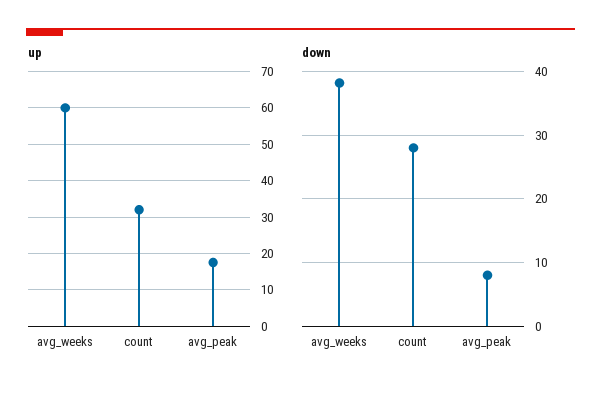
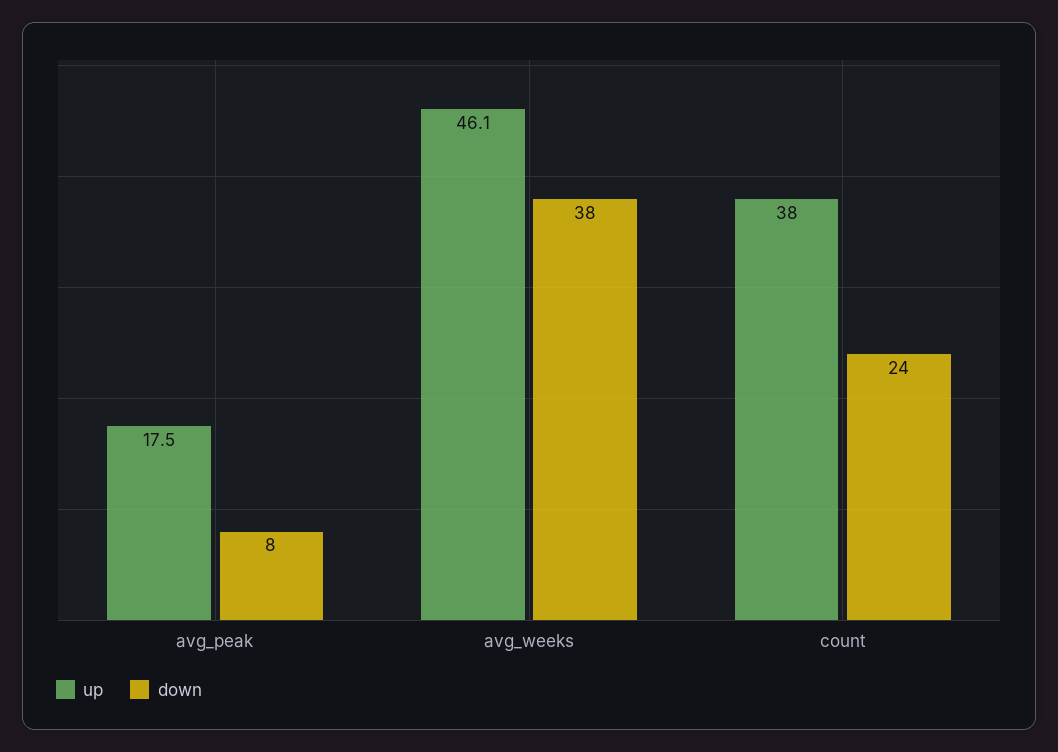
  {
    "up": {
-     "avg_weeks": 60,
+     "avg_weeks": 46.1,
-     "count": 32,
+     "count": 38,
      "avg_peak": 17.5
    },
    "down": {
      "avg_weeks": 38,
-     "count": 28,
+     "count": 24,
      "avg_peak": 8
    }
  }

